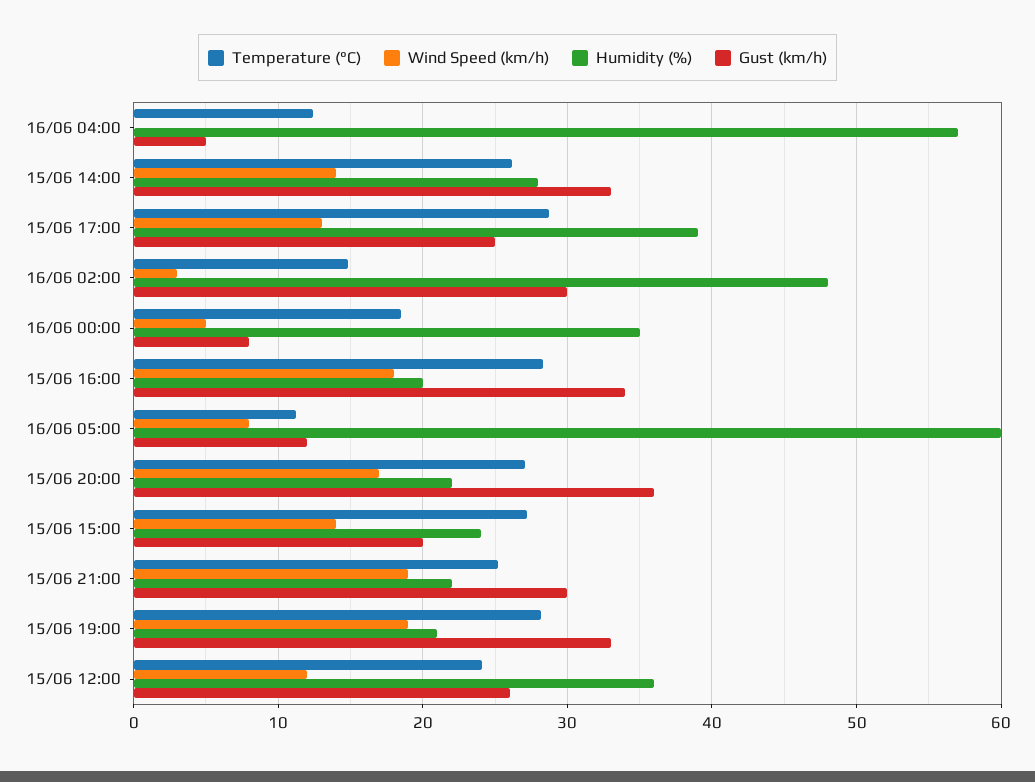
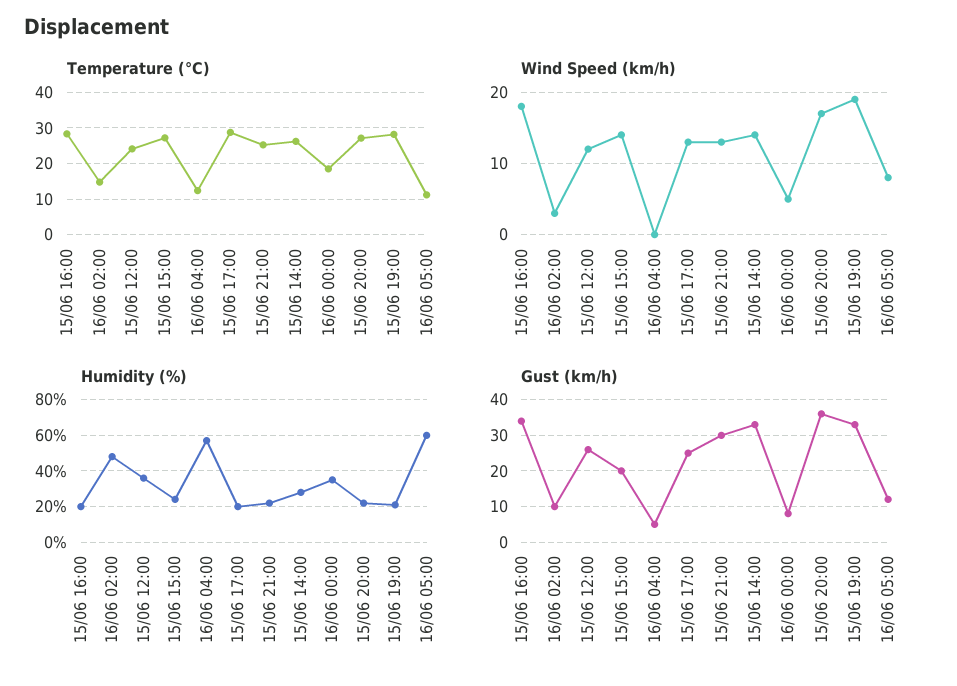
  {
    "Temperature (°C)": {
      "16/06 04:00": 12,
      "15/06 14:00": 26,
      "15/06 17:00": 29,
      "16/06 02:00": 15,
      "16/06 00:00": 19,
      "15/06 16:00": 28,
      "16/06 05:00": 11,
      "15/06 20:00": 27,
      "15/06 15:00": 27,
      "15/06 21:00": 25,
      "15/06 19:00": 28,
      "15/06 12:00": 24
    },
    "Wind Speed (km/h)": {
      "16/06 04:00": 0,
      "15/06 14:00": 14,
      "15/06 17:00": 13,
      "16/06 02:00": 3,
      "16/06 00:00": 5,
      "15/06 16:00": 18,
      "16/06 05:00": 8,
      "15/06 20:00": 17,
      "15/06 15:00": 14,
-     "15/06 21:00": 19,
+     "15/06 21:00": 13,
      "15/06 19:00": 19,
      "15/06 12:00": 12
    },
    "Humidity (%)": {
      "16/06 04:00": 57,
      "15/06 14:00": 28,
-     "15/06 17:00": 39,
+     "15/06 17:00": 20,
      "16/06 02:00": 48,
      "16/06 00:00": 35,
      "15/06 16:00": 20,
      "16/06 05:00": 60,
      "15/06 20:00": 22,
      "15/06 15:00": 24,
      "15/06 21:00": 22,
      "15/06 19:00": 21,
      "15/06 12:00": 36
    },
    "Gust (km/h)": {
      "16/06 04:00": 5,
      "15/06 14:00": 33,
      "15/06 17:00": 25,
-     "16/06 02:00": 30,
+     "16/06 02:00": 10,
      "16/06 00:00": 8,
      "15/06 16:00": 34,
      "16/06 05:00": 12,
      "15/06 20:00": 36,
      "15/06 15:00": 20,
      "15/06 21:00": 30,
      "15/06 19:00": 33,
      "15/06 12:00": 26
    }
  }

